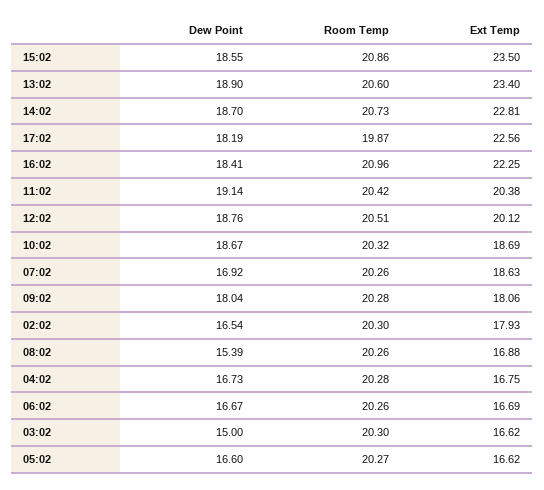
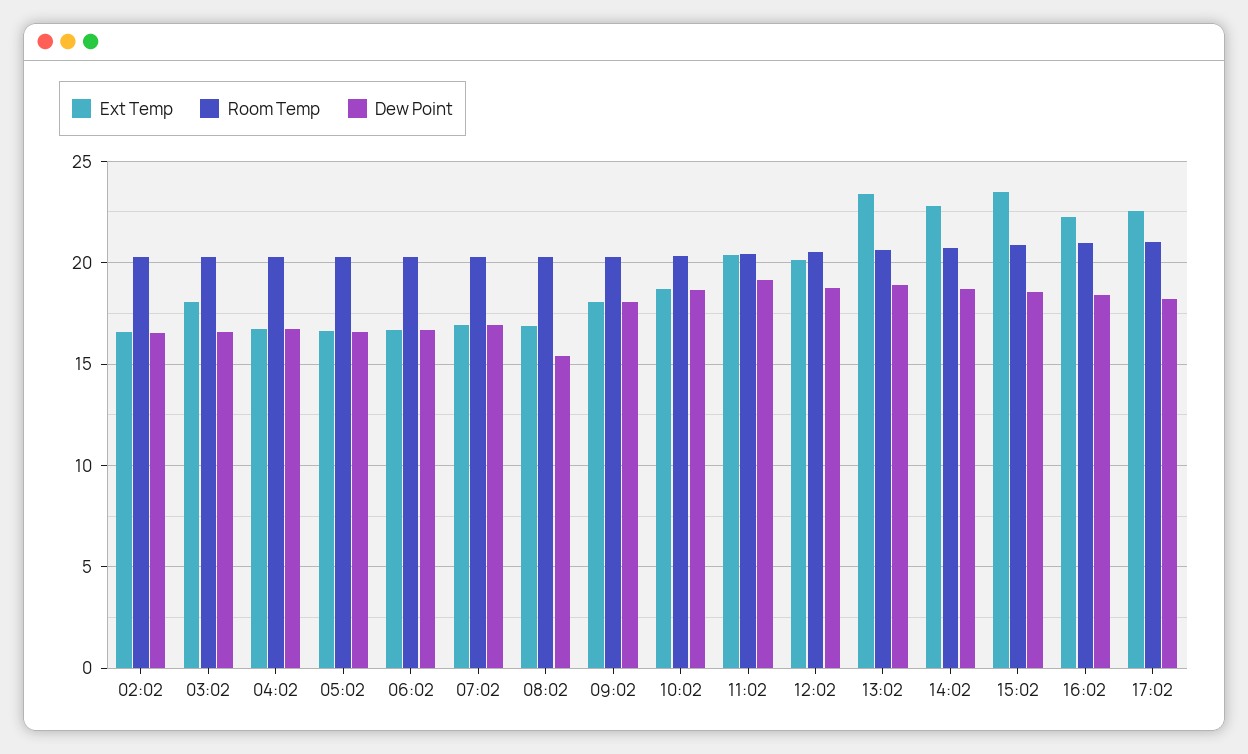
  {
    "Dew Point": {
      "15:02": 18.55,
      "13:02": 18.9,
      "14:02": 18.7,
      "17:02": 18.19,
      "16:02": 18.41,
      "11:02": 19.14,
      "12:02": 18.76,
      "10:02": 18.67,
      "07:02": 16.92,
      "09:02": 18.04,
      "02:02": 16.54,
      "08:02": 15.39,
      "04:02": 16.73,
      "06:02": 16.67,
-     "03:02": 15,
+     "03:02": 16.5,
      "05:02": 16.6
    },
    "Room Temp": {
      "15:02": 20.86,
      "13:02": 20.6,
      "14:02": 20.73,
-     "17:02": 19.87,
+     "17:02": 21,
      "16:02": 20.96,
      "11:02": 20.42,
      "12:02": 20.51,
      "10:02": 20.32,
      "07:02": 20.26,
      "09:02": 20.28,
      "02:02": 20.3,
      "08:02": 20.26,
      "04:02": 20.28,
      "06:02": 20.26,
      "03:02": 20.3,
      "05:02": 20.27
    },
    "Ext Temp": {
      "15:02": 23.5,
      "13:02": 23.4,
      "14:02": 22.81,
      "17:02": 22.56,
      "16:02": 22.25,
      "11:02": 20.38,
      "12:02": 20.12,
      "10:02": 18.69,
-     "07:02": 18.63,
+     "07:02": 17,
      "09:02": 18.06,
-     "02:02": 17.93,
+     "02:02": 16.5,
      "08:02": 16.88,
      "04:02": 16.75,
      "06:02": 16.69,
-     "03:02": 16.62,
+     "03:02": 18,
      "05:02": 16.62
    }
  }

